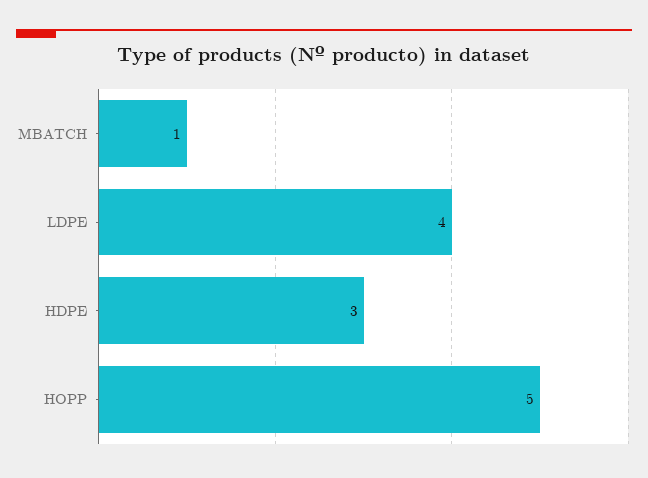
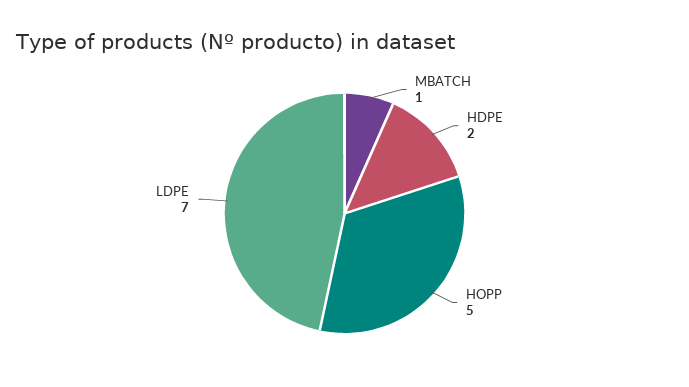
  {
    "MBATCH": 1,
-   "LDPE": 4,
+   "LDPE": 7,
-   "HDPE": 3,
+   "HDPE": 2,
    "HOPP": 5
  }

